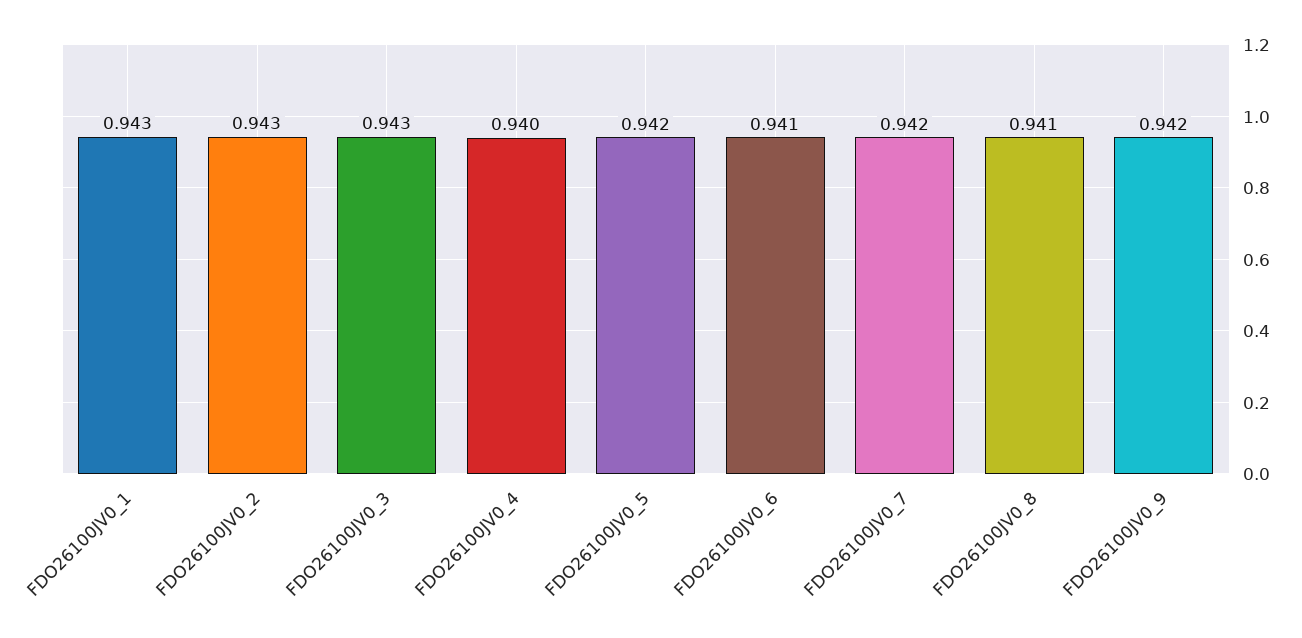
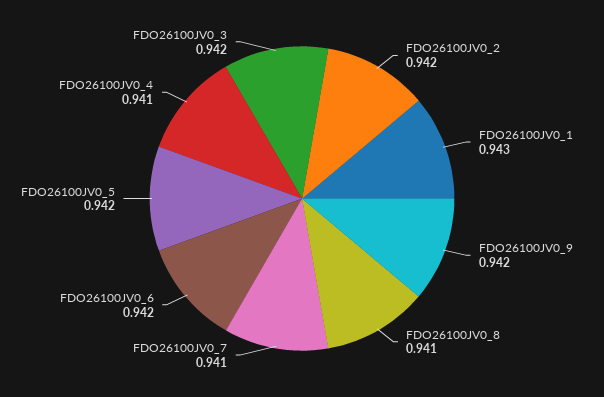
  {
    "FDO26100JV0_1": 0.943,
-   "FDO26100JV0_2": 0.943,
+   "FDO26100JV0_2": 0.942,
-   "FDO26100JV0_3": 0.943,
+   "FDO26100JV0_3": 0.942,
-   "FDO26100JV0_4": 0.94,
+   "FDO26100JV0_4": 0.941,
    "FDO26100JV0_5": 0.942,
-   "FDO26100JV0_6": 0.941,
+   "FDO26100JV0_6": 0.942,
-   "FDO26100JV0_7": 0.942,
+   "FDO26100JV0_7": 0.941,
    "FDO26100JV0_8": 0.941,
    "FDO26100JV0_9": 0.942
  }

